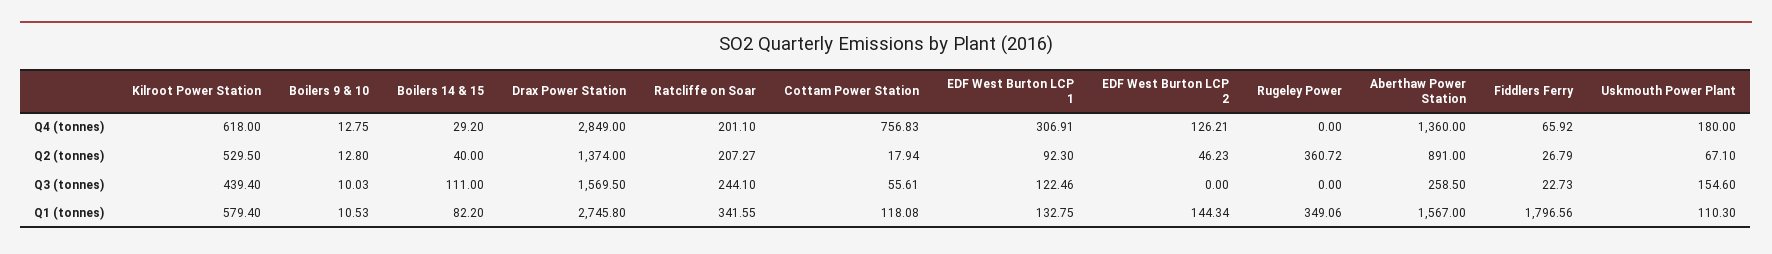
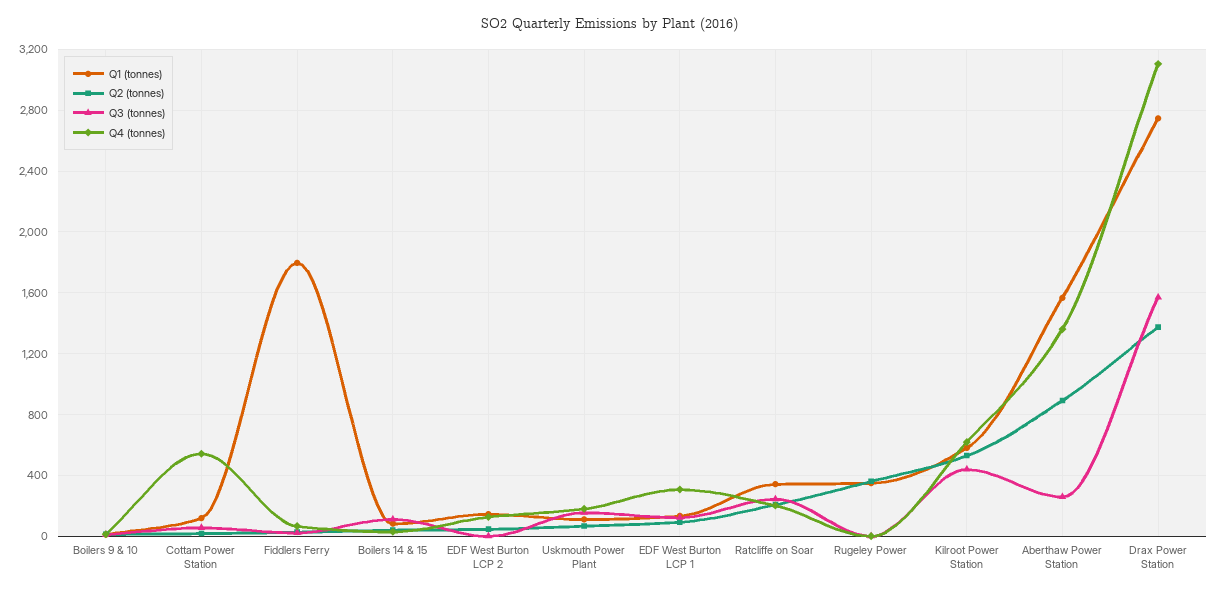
  {
    "Q4 (tonnes)": {
      "Kilroot Power Station": 618,
      "Boilers 9 & 10": 12.75,
      "Boilers 14 & 15": 29.2,
-     "Drax Power Station": 2849,
+     "Drax Power Station": 3100,
      "Ratcliffe on Soar": 201.1,
-     "Cottam Power Station": 756.83,
+     "Cottam Power Station": 550,
      "EDF West Burton LCP 1": 306.91,
      "EDF West Burton LCP 2": 126.21,
      "Rugeley Power": 0,
      "Aberthaw Power Station": 1360,
      "Fiddlers Ferry": 65.92,
      "Uskmouth Power Plant": 180
    },
    "Q2 (tonnes)": {
      "Kilroot Power Station": 529.5,
      "Boilers 9 & 10": 12.8,
      "Boilers 14 & 15": 40,
      "Drax Power Station": 1374,
      "Ratcliffe on Soar": 207.27,
      "Cottam Power Station": 17.94,
      "EDF West Burton LCP 1": 92.3,
      "EDF West Burton LCP 2": 46.23,
      "Rugeley Power": 360.72,
      "Aberthaw Power Station": 891,
      "Fiddlers Ferry": 26.79,
      "Uskmouth Power Plant": 67.1
    },
    "Q3 (tonnes)": {
      "Kilroot Power Station": 439.4,
      "Boilers 9 & 10": 10.03,
      "Boilers 14 & 15": 111,
      "Drax Power Station": 1569.5,
      "Ratcliffe on Soar": 244.1,
      "Cottam Power Station": 55.61,
      "EDF West Burton LCP 1": 122.46,
      "EDF West Burton LCP 2": 0,
      "Rugeley Power": 0,
      "Aberthaw Power Station": 258.5,
      "Fiddlers Ferry": 22.73,
      "Uskmouth Power Plant": 154.6
    },
    "Q1 (tonnes)": {
      "Kilroot Power Station": 579.4,
      "Boilers 9 & 10": 10.53,
      "Boilers 14 & 15": 82.2,
      "Drax Power Station": 2745.8,
      "Ratcliffe on Soar": 341.55,
      "Cottam Power Station": 118.08,
      "EDF West Burton LCP 1": 132.75,
      "EDF West Burton LCP 2": 144.34,
      "Rugeley Power": 349.06,
      "Aberthaw Power Station": 1567,
      "Fiddlers Ferry": 1796.56,
      "Uskmouth Power Plant": 110.3
    }
  }

